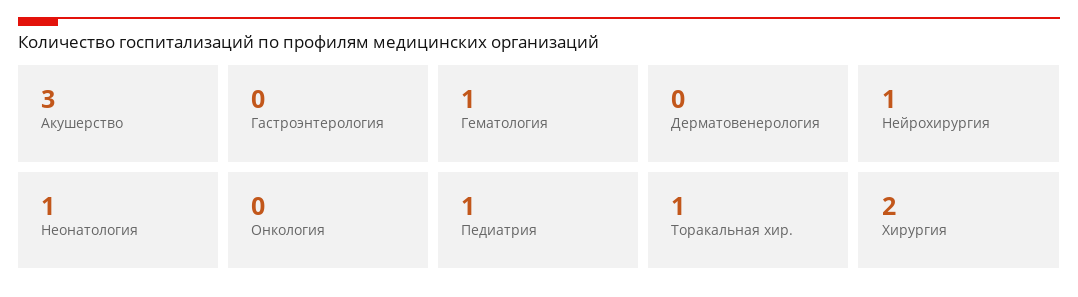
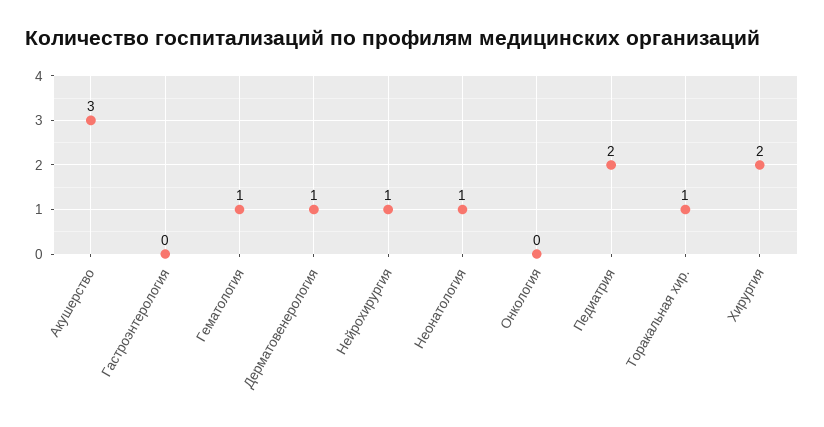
  {
    "Акушерство": 3,
    "Гастроэнтерология": 0,
    "Гематология": 1,
-   "Дерматовенерология": 0,
+   "Дерматовенерология": 1,
    "Нейрохирургия": 1,
    "Неонатология": 1,
    "Онкология": 0,
-   "Педиатрия": 1,
+   "Педиатрия": 2,
    "Торакальная хир.": 1,
    "Хирургия": 2
  }

